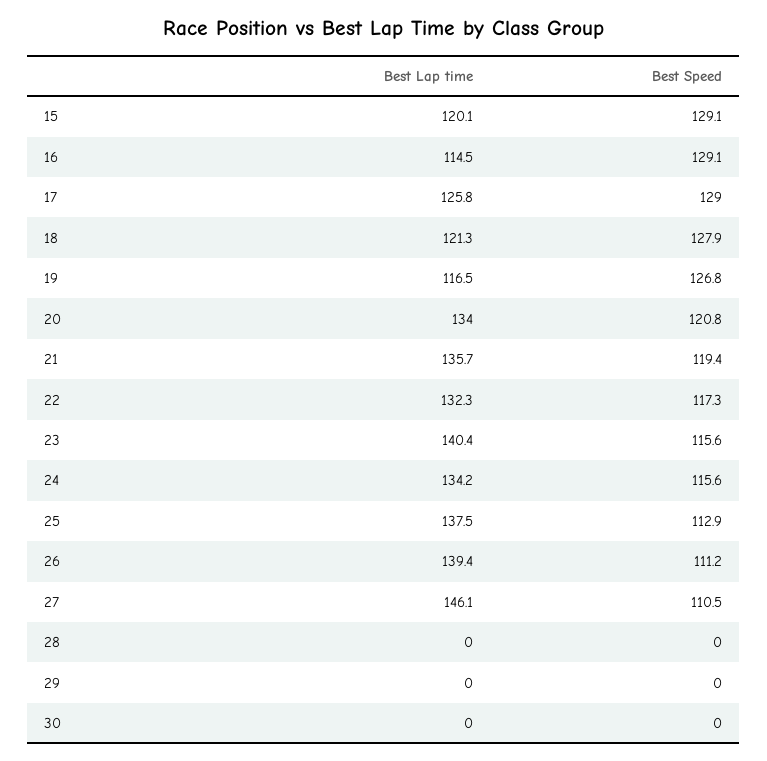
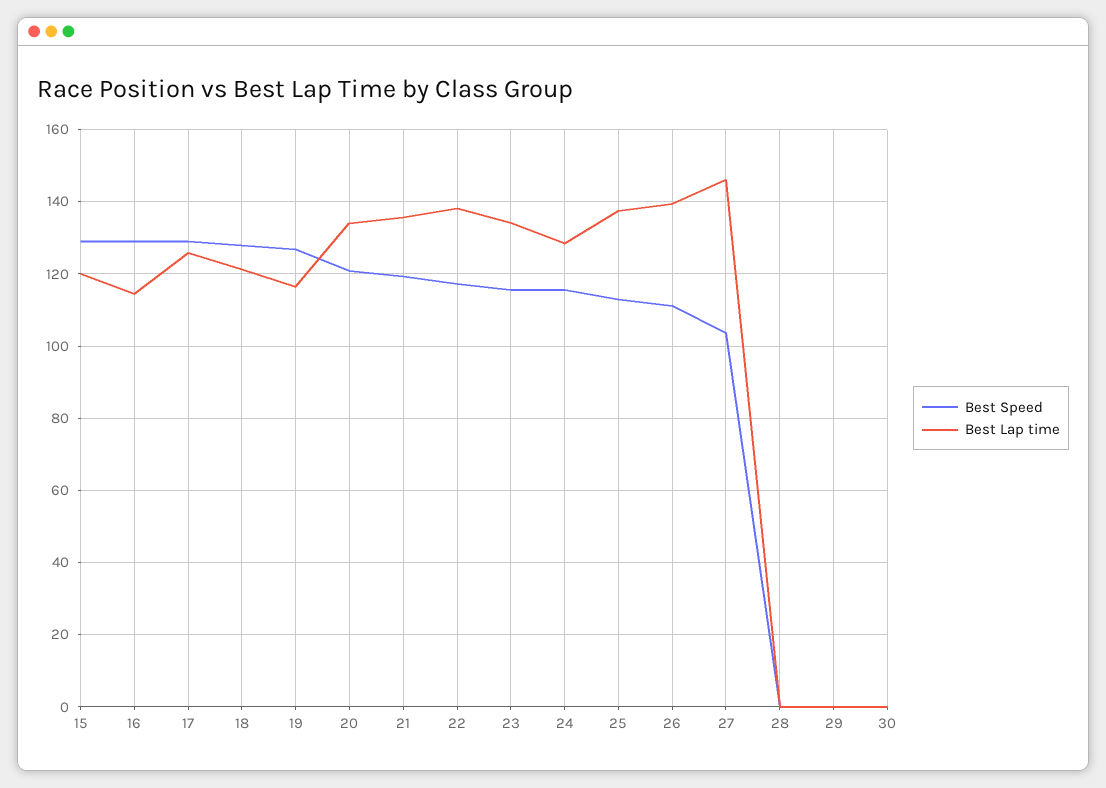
  {
    "Best Lap time": {
      "15": 120.1,
      "16": 114.5,
      "17": 125.8,
      "18": 121.3,
      "19": 116.5,
      "20": 134,
      "21": 135.7,
-     "22": 132.3,
+     "22": 138,
-     "23": 140.4,
+     "23": 134,
-     "24": 134.2,
+     "24": 128,
      "25": 137.5,
      "26": 139.4,
      "27": 146.1,
      "28": 0,
      "29": 0,
      "30": 0
    },
    "Best Speed": {
      "15": 129.1,
      "16": 129.1,
      "17": 129,
      "18": 127.9,
      "19": 126.8,
      "20": 120.8,
      "21": 119.4,
      "22": 117.3,
      "23": 115.6,
      "24": 115.6,
      "25": 112.9,
      "26": 111.2,
-     "27": 110.5,
+     "27": 104,
      "28": 0,
      "29": 0,
      "30": 0
    }
  }

